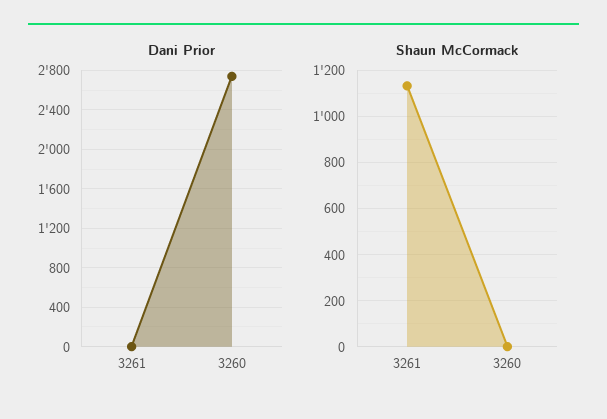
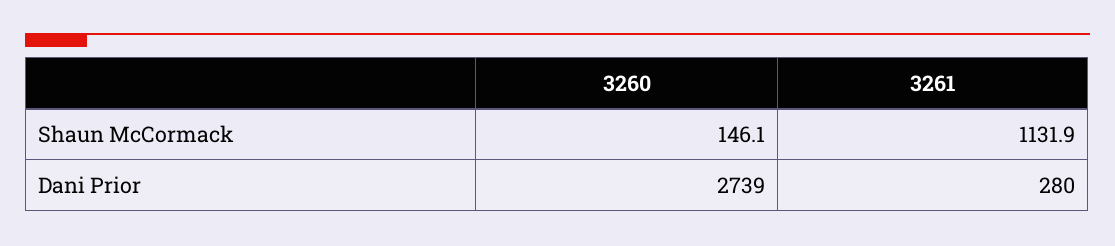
  {
    "Dani Prior": {
-     "3261": 0,
+     "3261": 280,
      "3260": 2739
    },
    "Shaun McCormack": {
      "3261": 1131.9,
-     "3260": 0
+     "3260": 146.1
    }
  }

